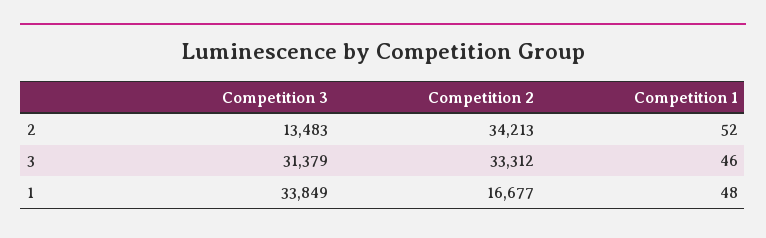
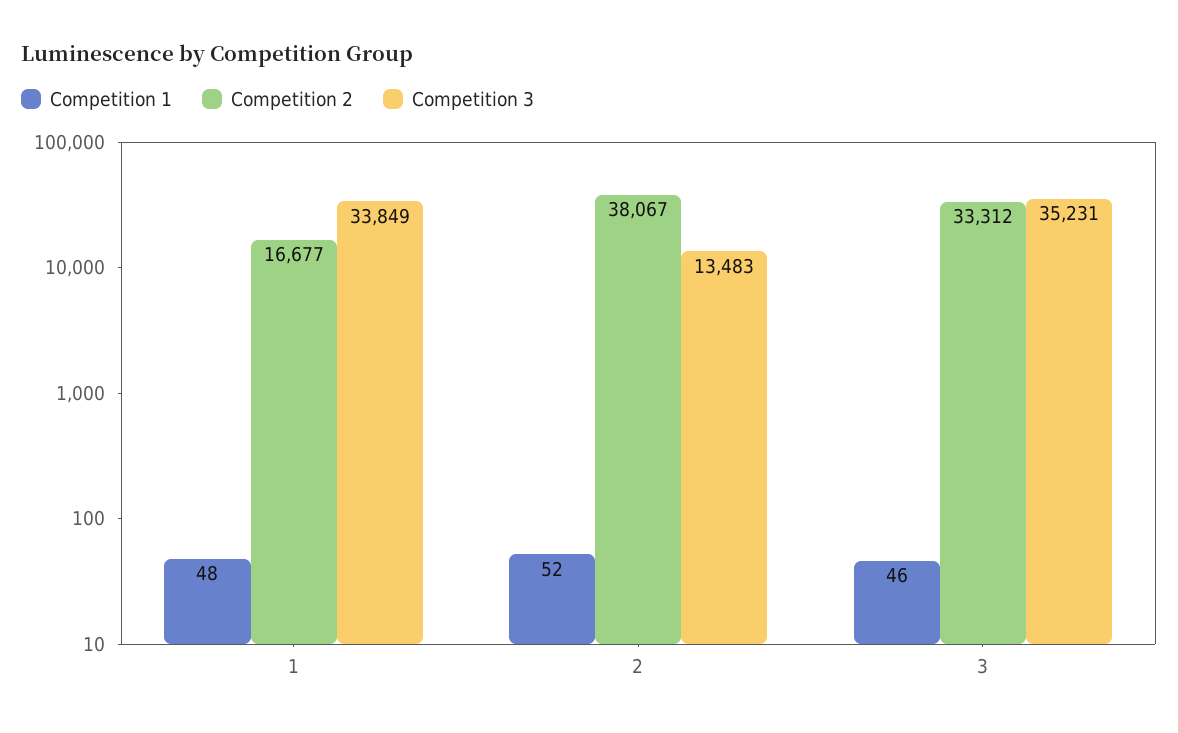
  {
    "Competition 3": {
      "2": 13483,
-     "3": 31379,
+     "3": 35231,
      "1": 33849
    },
    "Competition 2": {
-     "2": 34213,
+     "2": 38067,
      "3": 33312,
      "1": 16677
    },
    "Competition 1": {
      "2": 52,
      "3": 46,
      "1": 48
    }
  }

